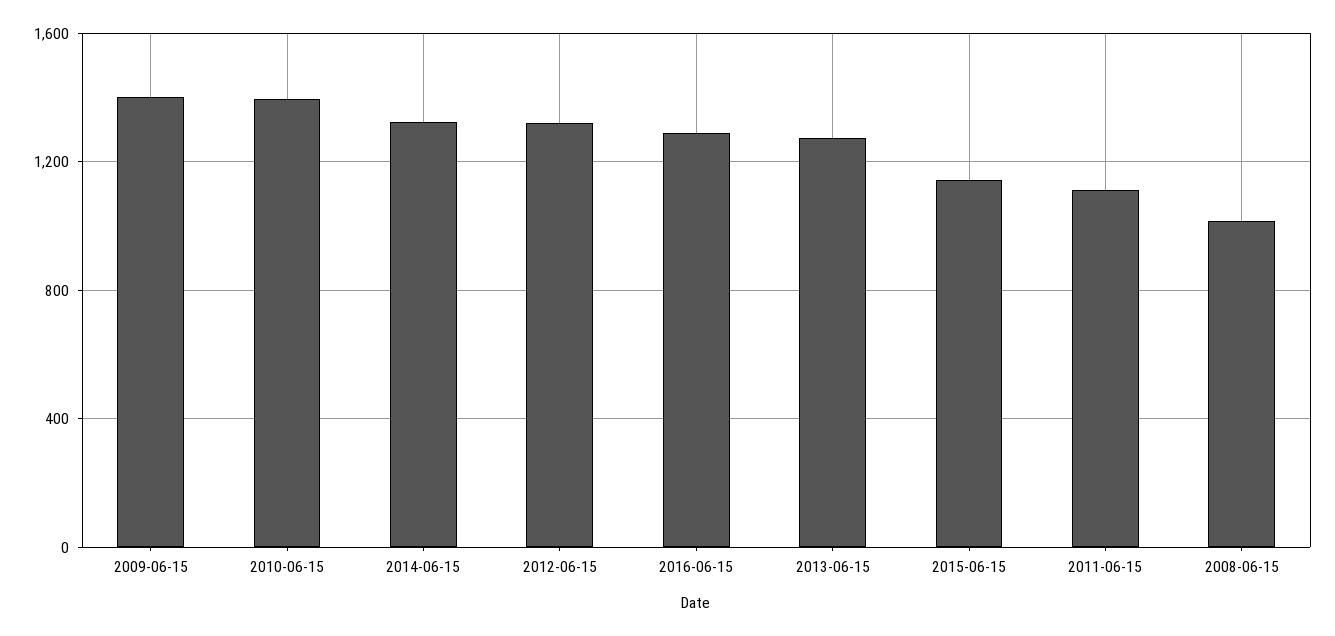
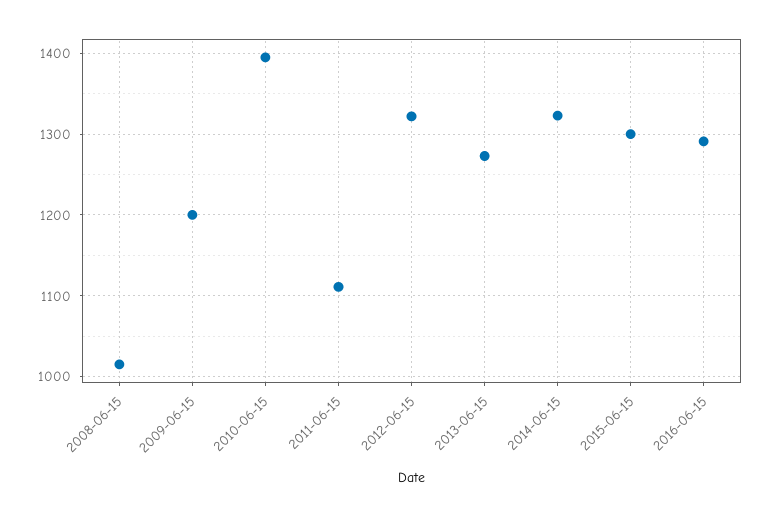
  {
-   "2009-06-15": 1400,
+   "2009-06-15": 1200,
    "2010-06-15": 1400,
    "2014-06-15": 1320,
    "2012-06-15": 1320,
    "2016-06-15": 1290,
    "2013-06-15": 1270,
-   "2015-06-15": 1150,
+   "2015-06-15": 1300,
    "2011-06-15": 1110,
    "2008-06-15": 1020
  }

